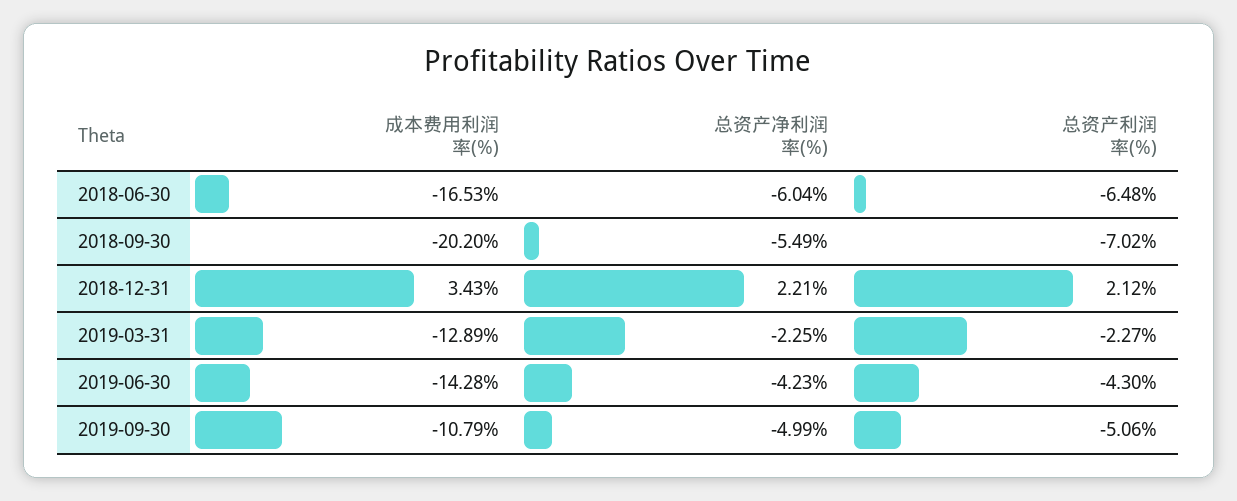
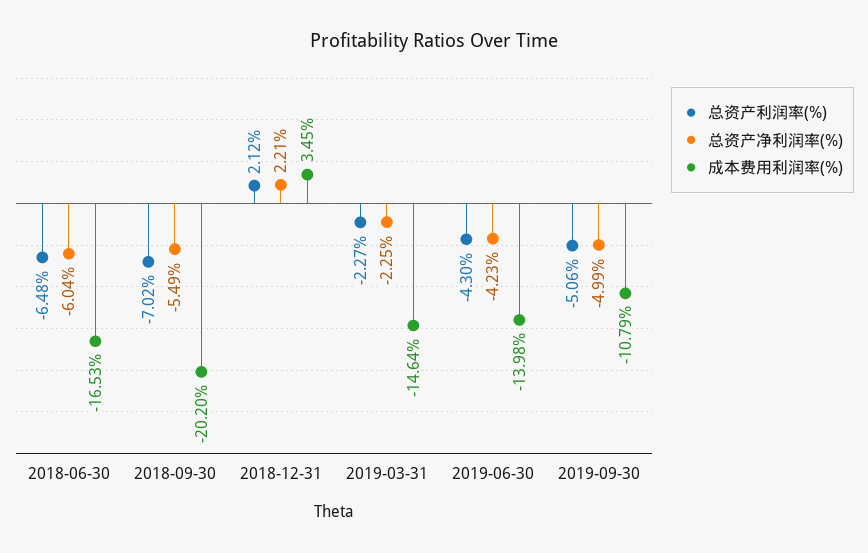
  {
    "成本费用利润率(%)": {
      "2018-06-30": -16.53,
      "2018-09-30": -20.2,
-     "2018-12-31": 3.43,
+     "2018-12-31": 3.45,
-     "2019-03-31": -12.89,
+     "2019-03-31": -14.64,
-     "2019-06-30": -14.28,
+     "2019-06-30": -13.98,
      "2019-09-30": -10.79
    },
    "总资产净利润率(%)": {
      "2018-06-30": -6.04,
      "2018-09-30": -5.49,
      "2018-12-31": 2.21,
      "2019-03-31": -2.25,
      "2019-06-30": -4.23,
      "2019-09-30": -4.99
    },
    "总资产利润率(%)": {
      "2018-06-30": -6.48,
      "2018-09-30": -7.02,
      "2018-12-31": 2.12,
      "2019-03-31": -2.27,
      "2019-06-30": -4.3,
      "2019-09-30": -5.06
    }
  }

